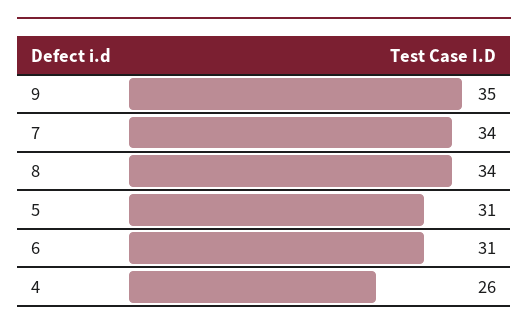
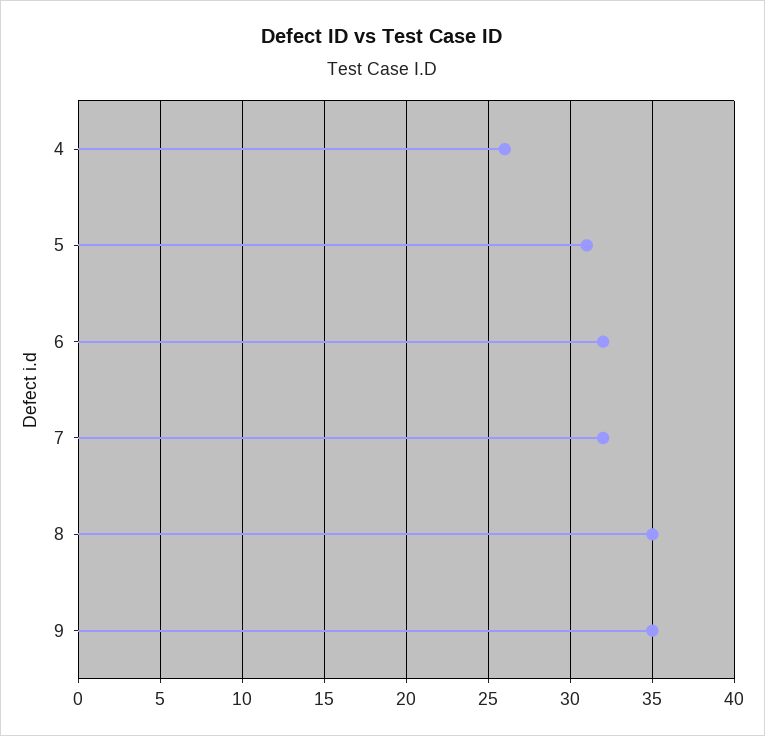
  {
    "9": 35,
-   "7": 34,
+   "7": 32,
-   "8": 34,
+   "8": 35,
    "5": 31,
-   "6": 31,
+   "6": 32,
    "4": 26
  }

